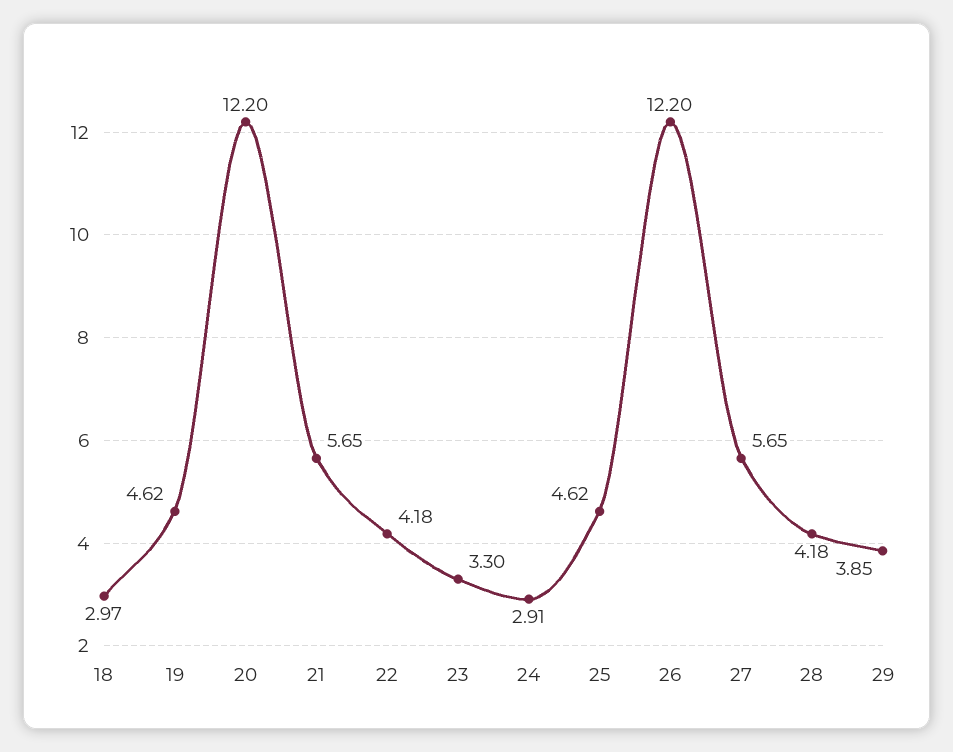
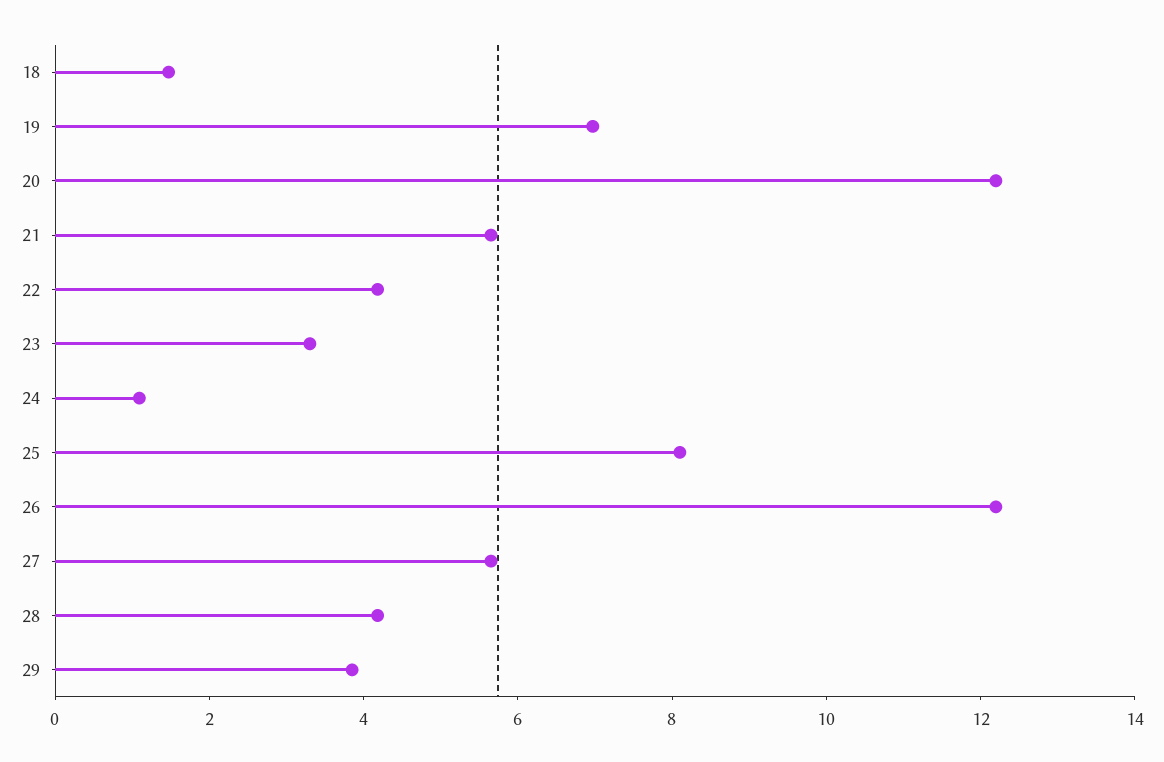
  {
-   "18": 2.97,
+   "18": 1.5,
-   "19": 4.62,
+   "19": 7,
    "20": 12.2,
    "21": 5.65,
    "22": 4.18,
    "23": 3.3,
-   "24": 2.91,
+   "24": 1,
-   "25": 4.62,
+   "25": 8,
    "26": 12.2,
    "27": 5.65,
    "28": 4.18,
    "29": 3.85
  }

